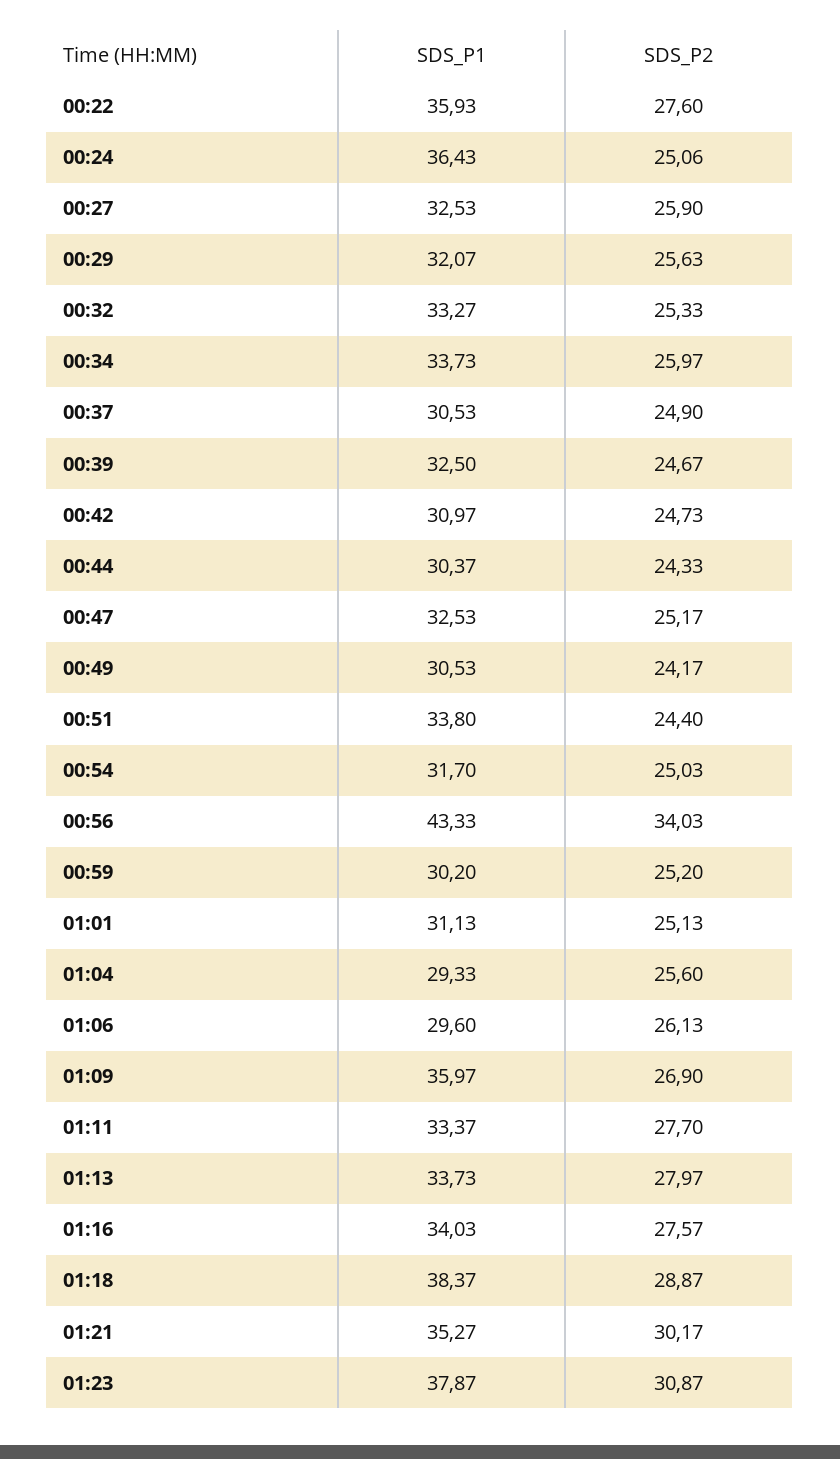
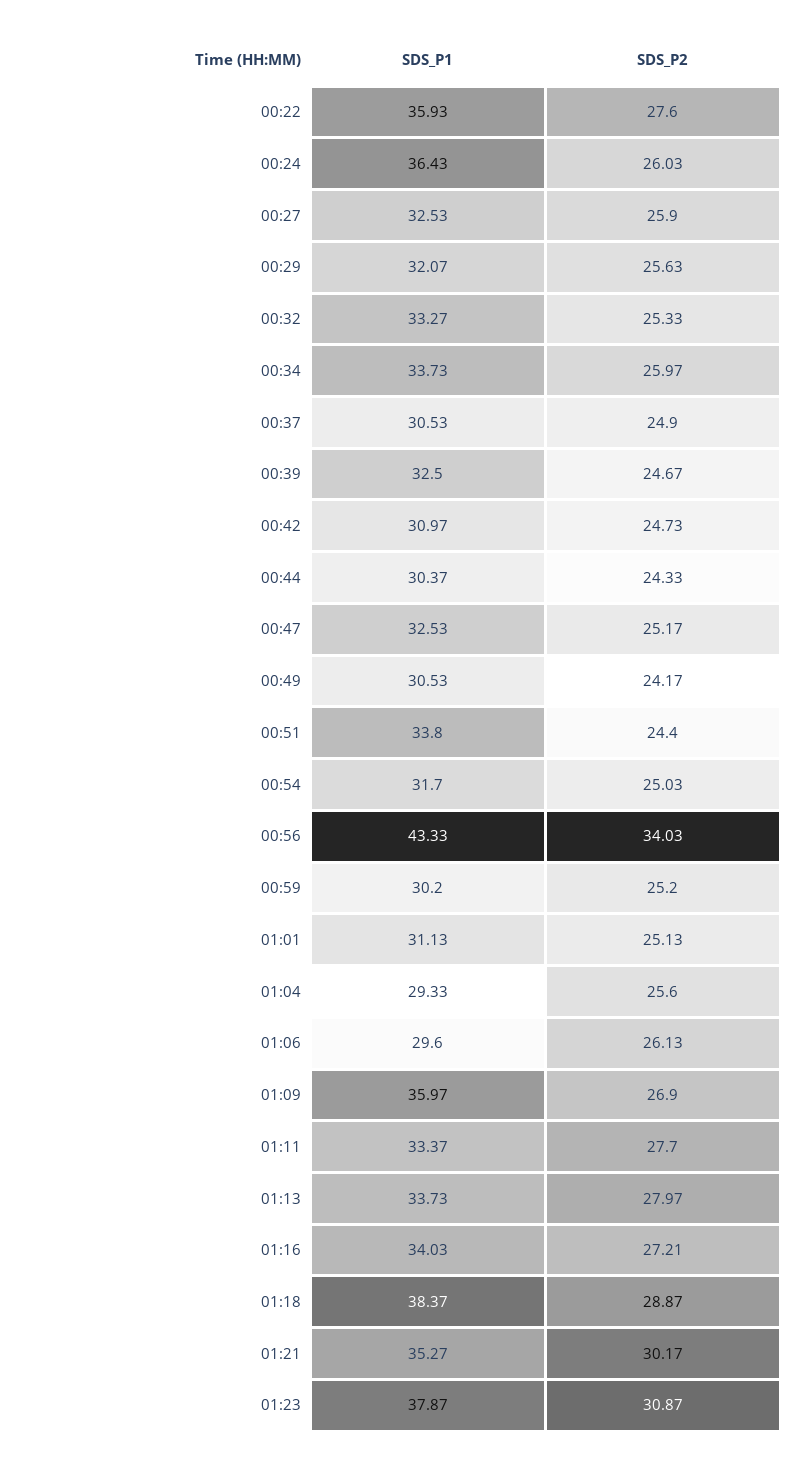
  {
    "SDS_P1": {
      "00:22": 35.93,
      "00:24": 36.43,
      "00:27": 32.53,
      "00:29": 32.07,
      "00:32": 33.27,
      "00:34": 33.73,
      "00:37": 30.53,
      "00:39": 32.5,
      "00:42": 30.97,
      "00:44": 30.37,
      "00:47": 32.53,
      "00:49": 30.53,
      "00:51": 33.8,
      "00:54": 31.7,
      "00:56": 43.33,
      "00:59": 30.2,
      "01:01": 31.13,
      "01:04": 29.33,
      "01:06": 29.6,
      "01:09": 35.97,
      "01:11": 33.37,
      "01:13": 33.73,
      "01:16": 34.03,
      "01:18": 38.37,
      "01:21": 35.27,
      "01:23": 37.87
    },
    "SDS_P2": {
      "00:22": 27.6,
-     "00:24": 25.06,
+     "00:24": 26.03,
      "00:27": 25.9,
      "00:29": 25.63,
      "00:32": 25.33,
      "00:34": 25.97,
      "00:37": 24.9,
      "00:39": 24.67,
      "00:42": 24.73,
      "00:44": 24.33,
      "00:47": 25.17,
      "00:49": 24.17,
      "00:51": 24.4,
      "00:54": 25.03,
      "00:56": 34.03,
      "00:59": 25.2,
      "01:01": 25.13,
      "01:04": 25.6,
      "01:06": 26.13,
      "01:09": 26.9,
      "01:11": 27.7,
      "01:13": 27.97,
-     "01:16": 27.57,
+     "01:16": 27.21,
      "01:18": 28.87,
      "01:21": 30.17,
      "01:23": 30.87
    }
  }

